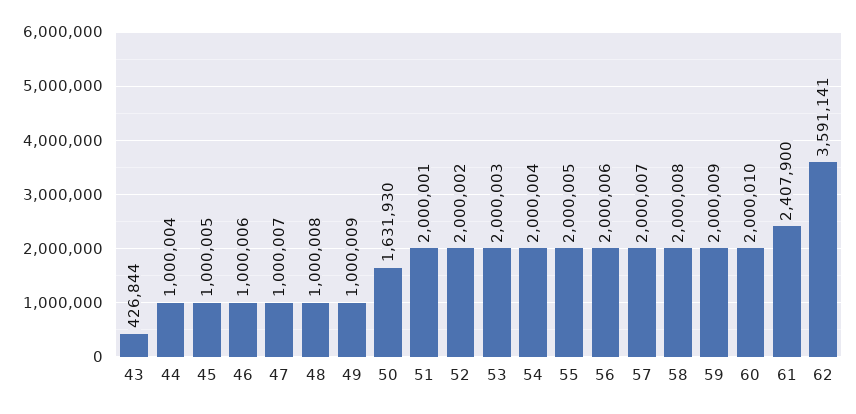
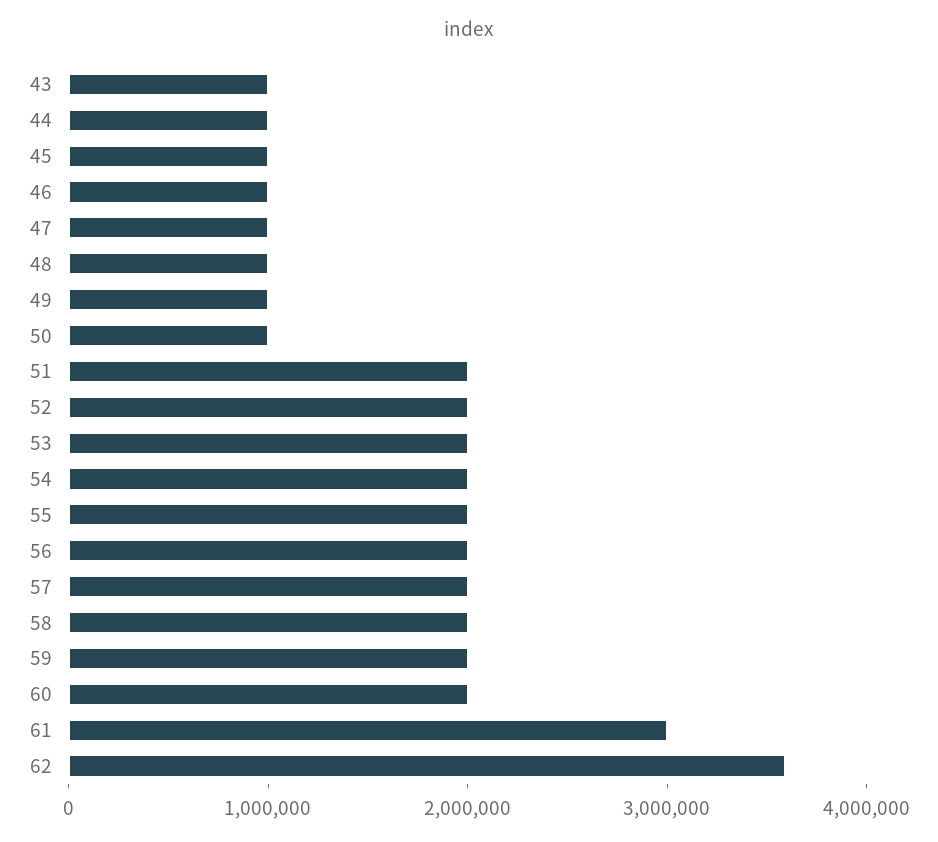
  {
-   "43": 426844,
+   "43": 1000000,
    "44": 1000004,
    "45": 1000005,
    "46": 1000006,
    "47": 1000007,
    "48": 1000008,
    "49": 1000009,
-   "50": 1631930,
+   "50": 1000000,
    "51": 2000001,
    "52": 2000002,
    "53": 2000003,
    "54": 2000004,
    "55": 2000005,
    "56": 2000006,
    "57": 2000007,
    "58": 2000008,
    "59": 2000009,
    "60": 2000010,
-   "61": 2407900,
+   "61": 3000000,
    "62": 3591141
  }

